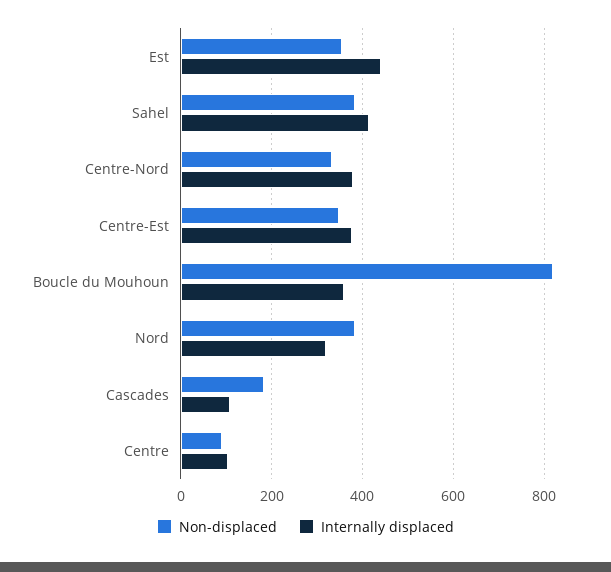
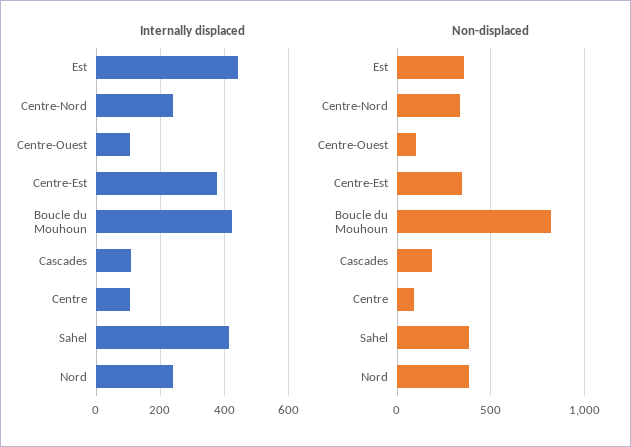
  {
    "Non-displaced": {
      "Est": 360,
      "Sahel": 380,
      "Centre-Nord": 340,
      "Centre-Est": 340,
      "Boucle du Mouhoun": 820,
      "Nord": 380,
      "Cascades": 180,
-     "Centre": 100
+     "Centre": 100,
+     "Centre-Ouest": 100
    },
    "Internally displaced": {
      "Est": 440,
      "Sahel": 420,
-     "Centre-Nord": 380,
+     "Centre-Nord": 240,
      "Centre-Est": 380,
-     "Boucle du Mouhoun": 360,
+     "Boucle du Mouhoun": 420,
-     "Nord": 320,
+     "Nord": 240,
      "Cascades": 100,
-     "Centre": 100
+     "Centre": 100,
+     "Centre-Ouest": 100
    }
  }

